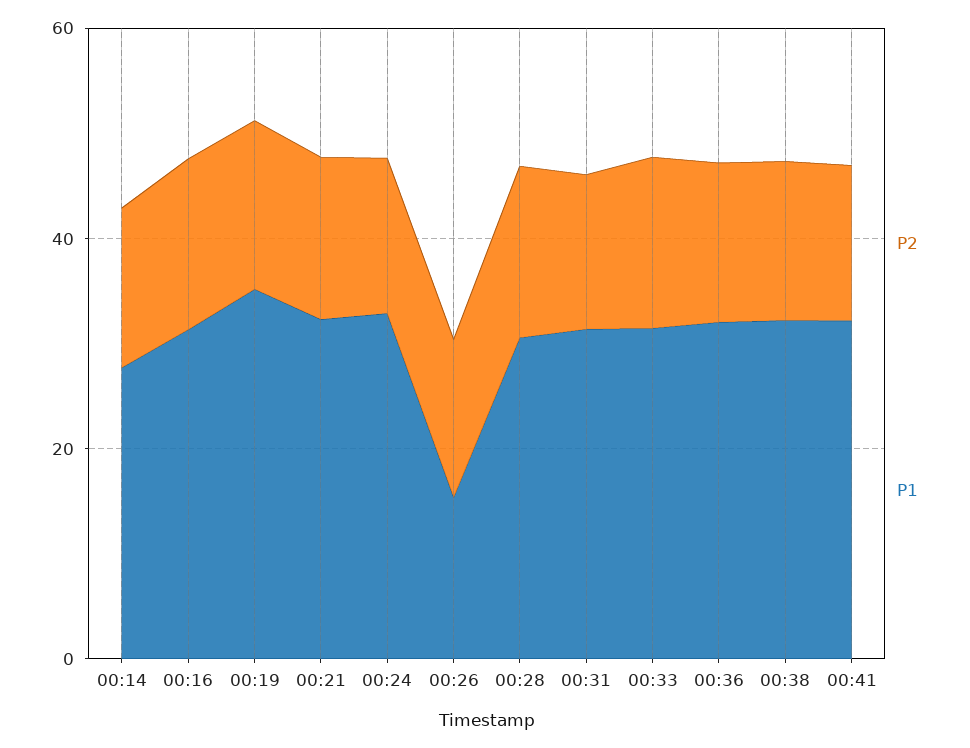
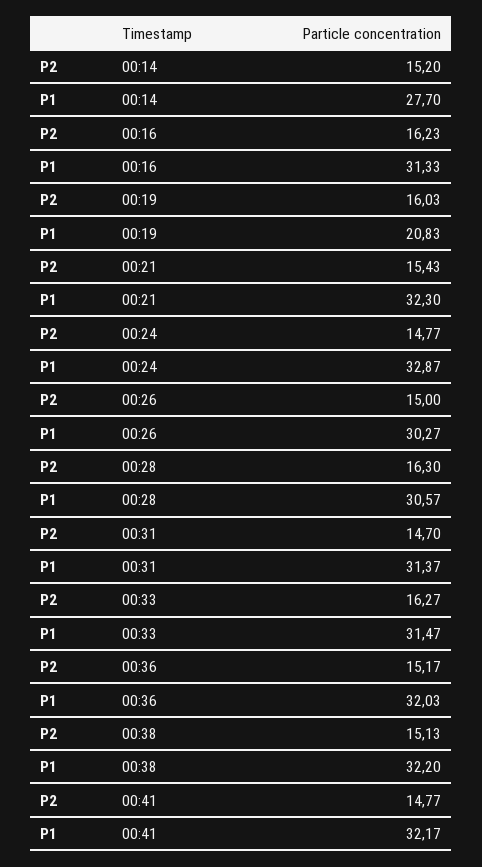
  {
    "P2": {
      "00:14": 15.2,
      "00:16": 16.23,
      "00:19": 16.03,
      "00:21": 15.43,
      "00:24": 14.77,
      "00:26": 15,
      "00:28": 16.3,
      "00:31": 14.7,
      "00:33": 16.27,
      "00:36": 15.17,
      "00:38": 15.13,
      "00:41": 14.77
    },
    "P1": {
      "00:14": 27.7,
      "00:16": 31.33,
-     "00:19": 35,
+     "00:19": 20.83,
      "00:21": 32.3,
      "00:24": 32.87,
-     "00:26": 15,
+     "00:26": 30.27,
      "00:28": 30.57,
      "00:31": 31.37,
      "00:33": 31.47,
      "00:36": 32.03,
      "00:38": 32.2,
      "00:41": 32.17
    }
  }

